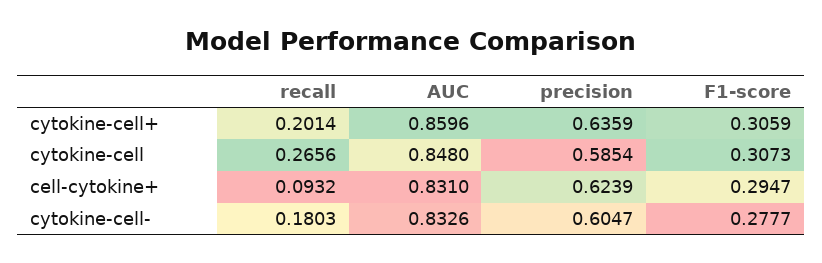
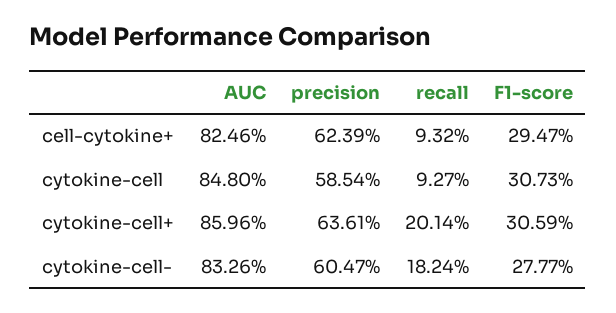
  {
    "recall": {
      "cytokine-cell+": 0.2014,
-     "cytokine-cell": 0.2656,
+     "cytokine-cell": 0.0927,
      "cell-cytokine+": 0.0932,
-     "cytokine-cell-": 0.1803
+     "cytokine-cell-": 0.1824
    },
    "AUC": {
      "cytokine-cell+": 0.8596,
      "cytokine-cell": 0.848,
-     "cell-cytokine+": 0.831,
+     "cell-cytokine+": 0.8246,
      "cytokine-cell-": 0.8326
    },
    "precision": {
-     "cytokine-cell+": 0.6359,
+     "cytokine-cell+": 0.6361,
      "cytokine-cell": 0.5854,
      "cell-cytokine+": 0.6239,
      "cytokine-cell-": 0.6047
    },
    "F1-score": {
      "cytokine-cell+": 0.3059,
      "cytokine-cell": 0.3073,
      "cell-cytokine+": 0.2947,
      "cytokine-cell-": 0.2777
    }
  }

